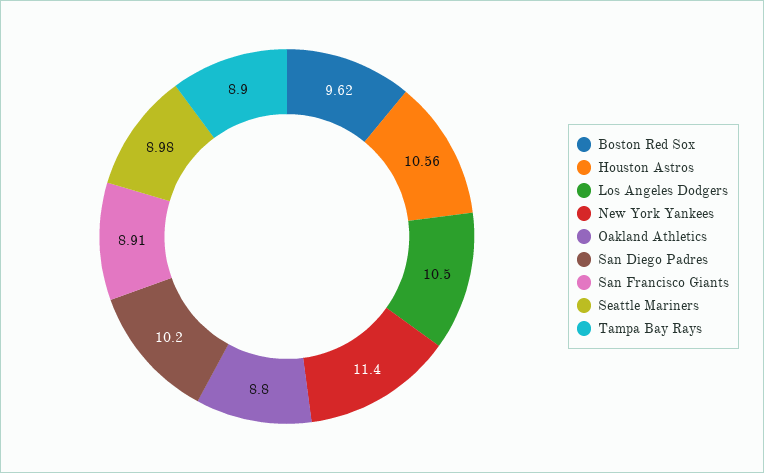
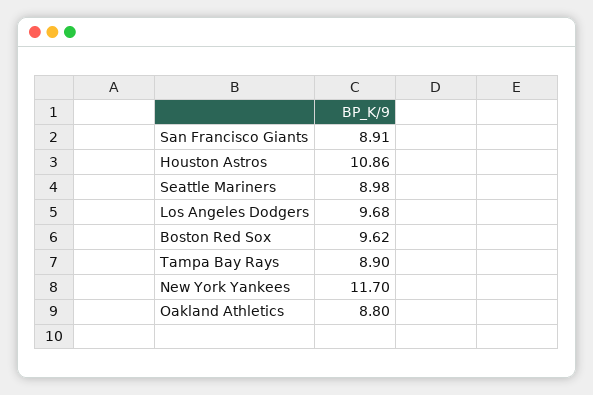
  {
    "Boston Red Sox": 9.62,
-   "Houston Astros": 10.56,
+   "Houston Astros": 10.86,
-   "Los Angeles Dodgers": 10.5,
+   "Los Angeles Dodgers": 9.68,
-   "New York Yankees": 11.4,
+   "New York Yankees": 11.7,
    "Oakland Athletics": 8.8,
-   "San Diego Padres": 10.2,
    "San Francisco Giants": 8.91,
    "Seattle Mariners": 8.98,
    "Tampa Bay Rays": 8.9
  }

